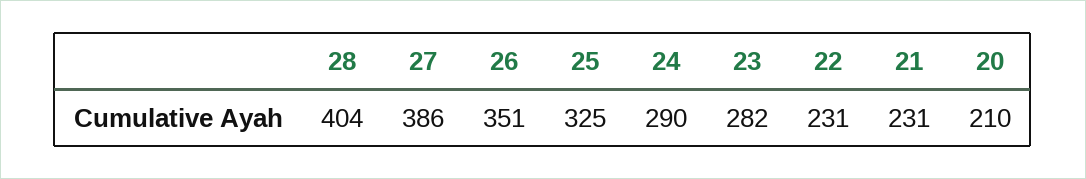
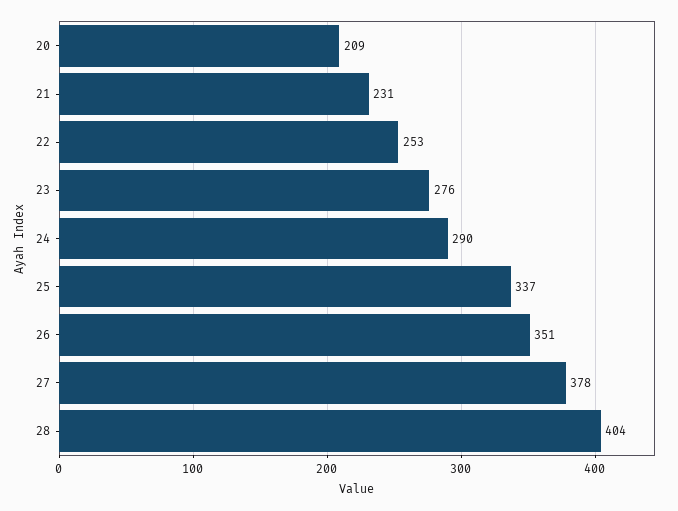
  {
    "28": 404,
-   "27": 386,
+   "27": 378,
    "26": 351,
-   "25": 325,
+   "25": 337,
    "24": 290,
-   "23": 282,
+   "23": 276,
-   "22": 231,
+   "22": 253,
    "21": 231,
-   "20": 210
+   "20": 209
  }

